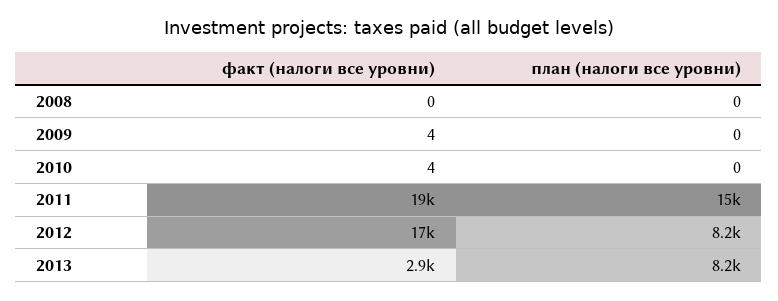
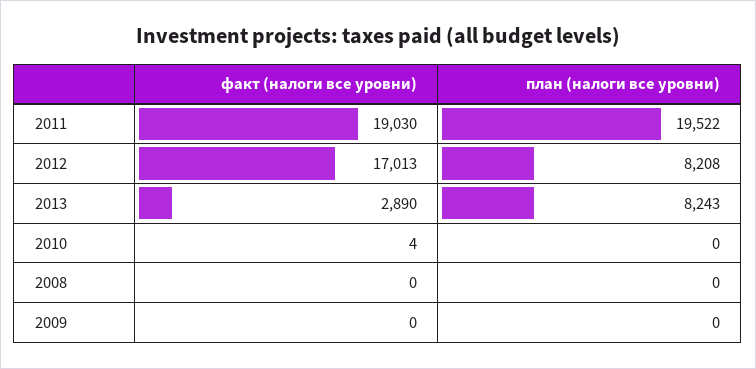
  {
    "факт (налоги все уровни)": {
      "2008": 0,
-     "2009": 4,
+     "2009": 0,
      "2010": 4,
      "2011": 19030,
      "2012": 17013,
      "2013": 2890
    },
    "план (налоги все уровни)": {
      "2008": 0,
      "2009": 0,
      "2010": 0,
-     "2011": 15000,
+     "2011": 19522,
      "2012": 8208,
      "2013": 8243
    }
  }

